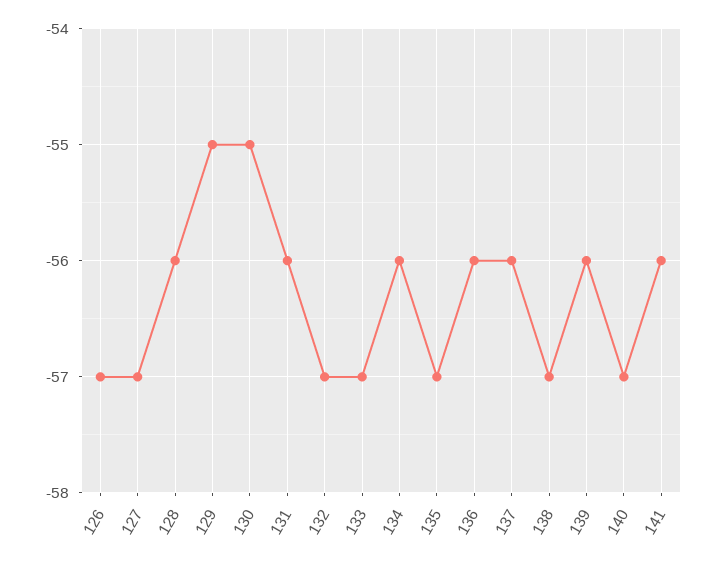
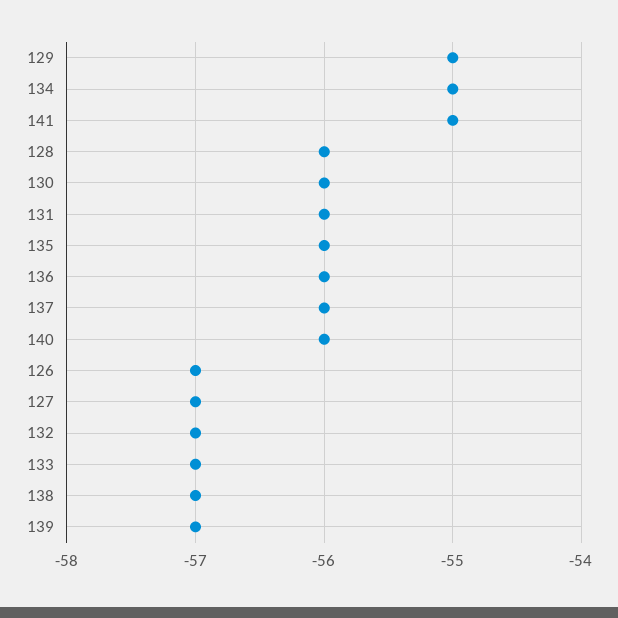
  {
    "126": -57,
    "127": -57,
    "128": -56,
    "129": -55,
-   "130": -55,
+   "130": -56,
    "131": -56,
    "132": -57,
    "133": -57,
-   "134": -56,
+   "134": -55,
-   "135": -57,
+   "135": -56,
    "136": -56,
    "137": -56,
    "138": -57,
-   "139": -56,
+   "139": -57,
-   "140": -57,
+   "140": -56,
-   "141": -56
+   "141": -55
  }

